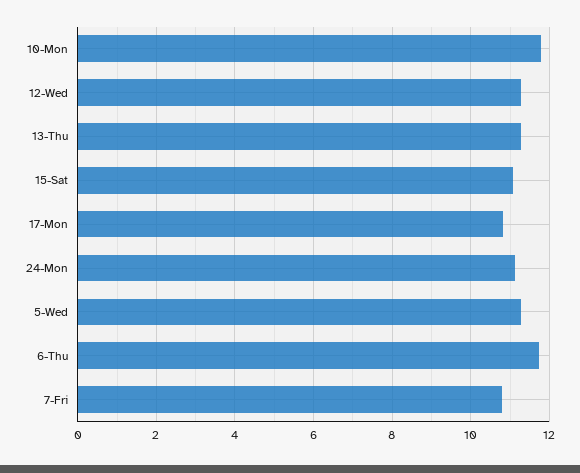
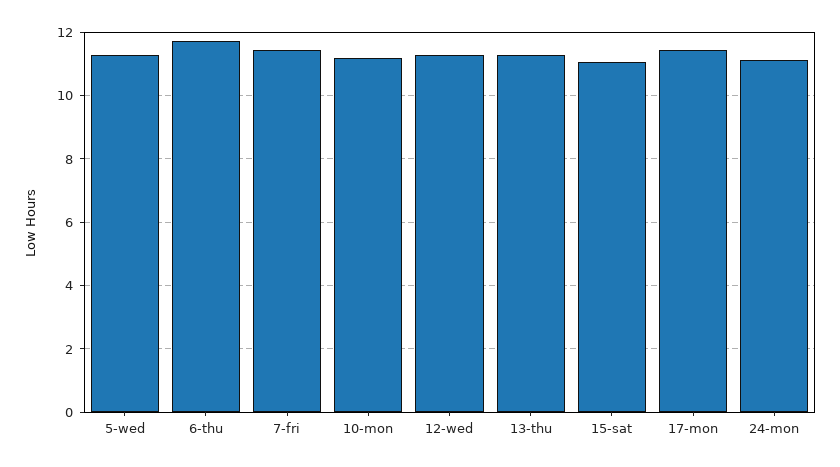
  {
-   "10-Mon": 11.8,
+   "10-Mon": 11.2,
    "12-Wed": 11.2,
    "13-Thu": 11.2,
    "15-Sat": 11,
-   "17-Mon": 10.8,
+   "17-Mon": 11.4,
    "24-Mon": 11.2,
    "5-Wed": 11.2,
    "6-Thu": 11.8,
-   "7-Fri": 10.8
+   "7-Fri": 11.4
  }

